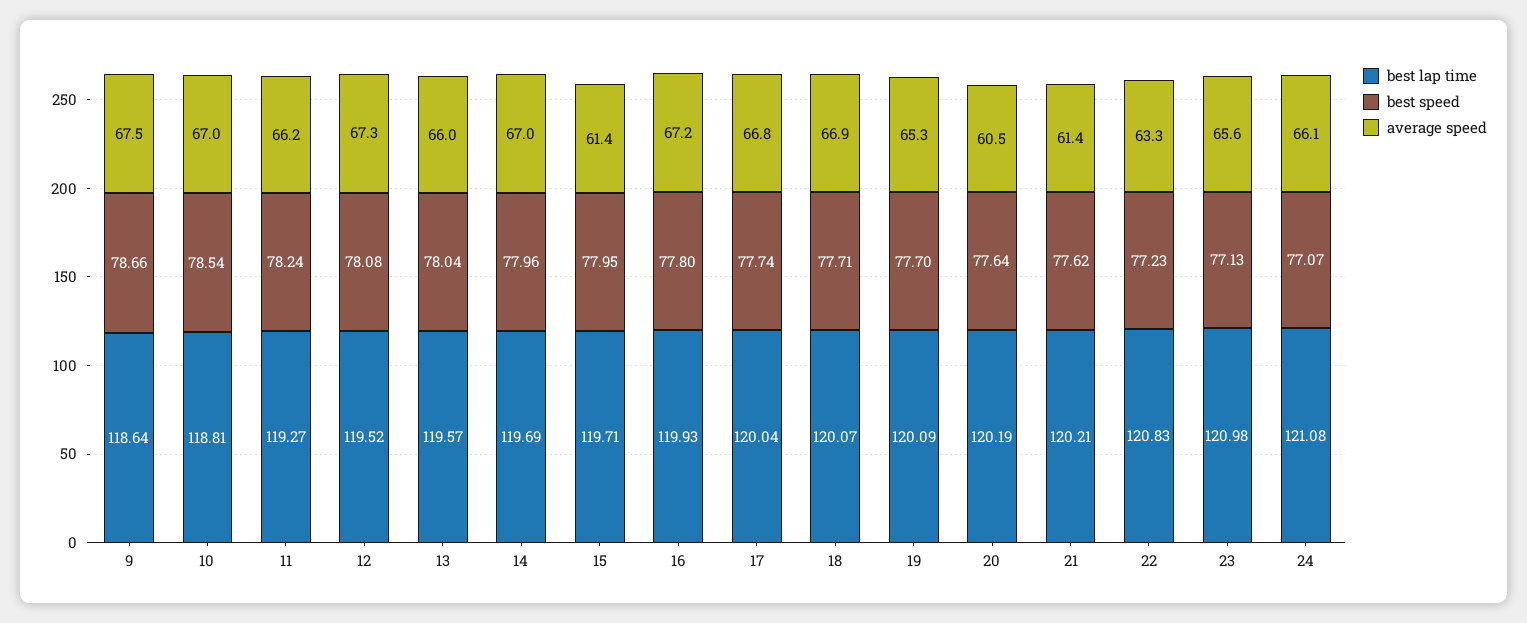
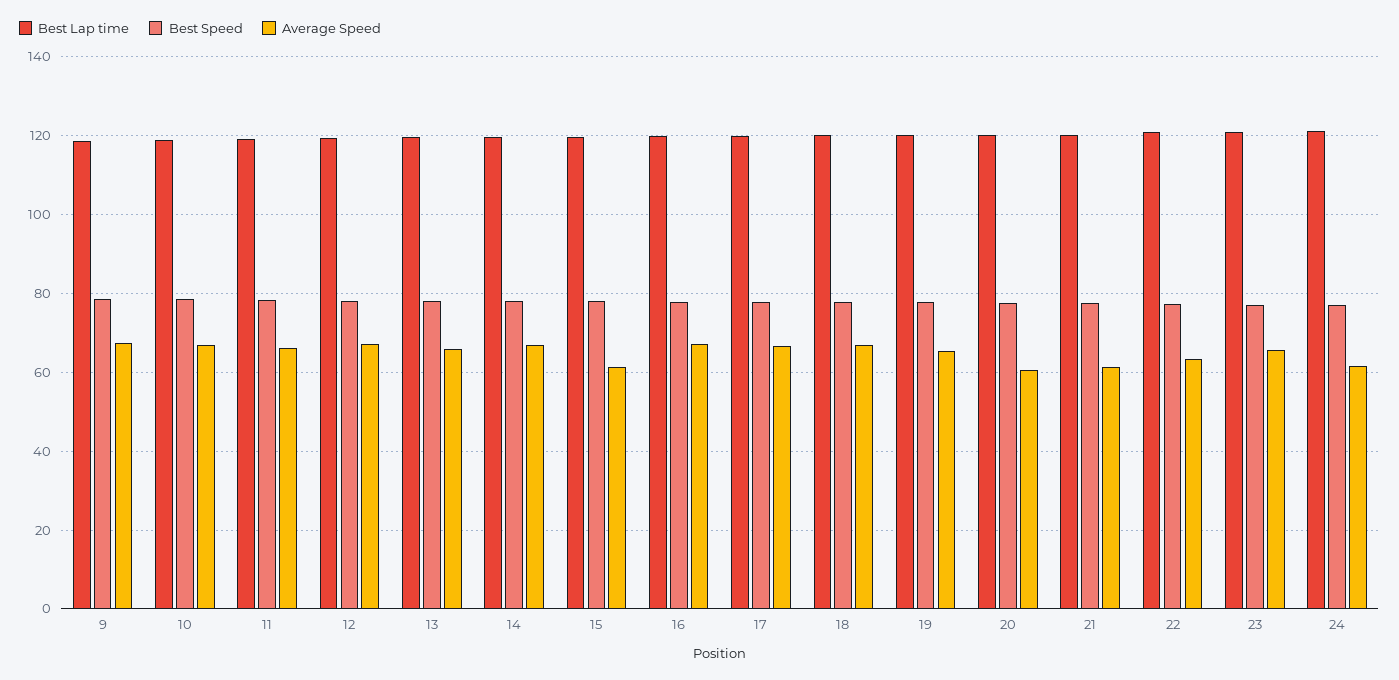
  {
    "best lap time": {
      "9": 118.64,
      "10": 118.81,
      "11": 119.27,
      "12": 119.52,
      "13": 119.57,
      "14": 119.69,
      "15": 119.71,
      "16": 119.93,
      "17": 120.04,
      "18": 120.07,
      "19": 120.09,
      "20": 120.19,
      "21": 120.21,
      "22": 120.83,
      "23": 120.98,
      "24": 121.08
    },
    "best speed": {
      "9": 78.66,
      "10": 78.54,
      "11": 78.24,
      "12": 78.08,
      "13": 78.04,
      "14": 77.96,
      "15": 77.95,
      "16": 77.8,
      "17": 77.74,
      "18": 77.71,
      "19": 77.7,
      "20": 77.64,
      "21": 77.62,
      "22": 77.23,
      "23": 77.13,
      "24": 77.07
    },
    "average speed": {
      "9": 67.5,
      "10": 67,
      "11": 66.2,
      "12": 67.3,
      "13": 66,
      "14": 67,
      "15": 61.4,
      "16": 67.2,
      "17": 66.8,
      "18": 66.9,
      "19": 65.3,
      "20": 60.5,
      "21": 61.4,
      "22": 63.3,
      "23": 65.6,
-     "24": 66.1
+     "24": 62
    }
  }

